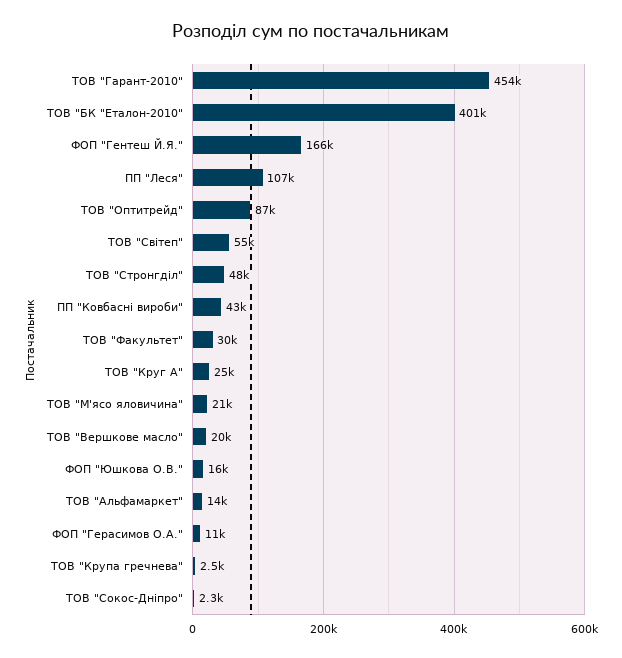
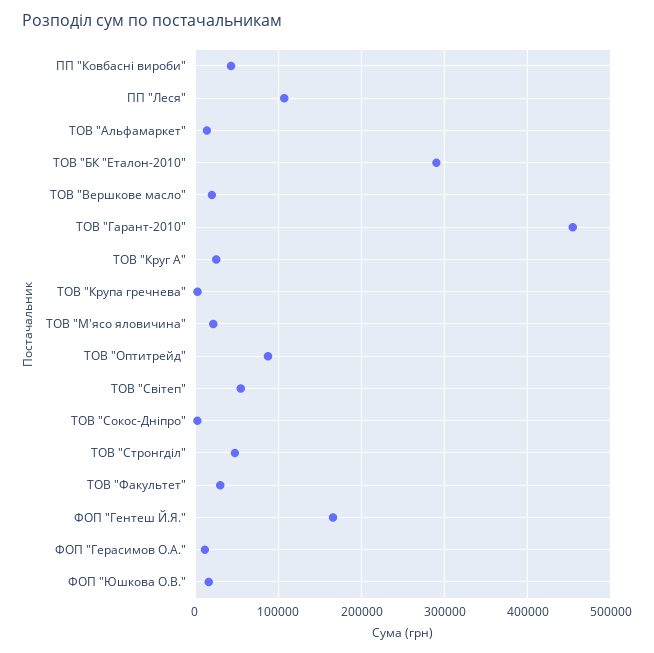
  {
    "ТОВ \"Гарант-2010\"": 454000,
-   "ТОВ \"БК \"Еталон-2010\"": 401000,
+   "ТОВ \"БК \"Еталон-2010\"": 290000,
    "ФОП \"Гентеш Й.Я.\"": 166000,
    "ПП \"Леся\"": 107000,
    "ТОВ \"Оптитрейд\"": 87000,
    "ТОВ \"Світеп\"": 55000,
    "ТОВ \"Стронгділ\"": 48000,
    "ПП \"Ковбасні вироби\"": 43000,
    "ТОВ \"Факультет\"": 30000,
    "ТОВ \"Круг А\"": 25000,
    "ТОВ \"М'ясо яловичина\"": 21000,
    "ТОВ \"Вершкове масло\"": 20000,
    "ФОП \"Юшкова О.В.\"": 16000,
    "ТОВ \"Альфамаркет\"": 14000,
    "ФОП \"Герасимов О.А.\"": 11000,
    "ТОВ \"Крупа гречнева\"": 2500,
    "ТОВ \"Сокос-Дніпро\"": 2300
  }

